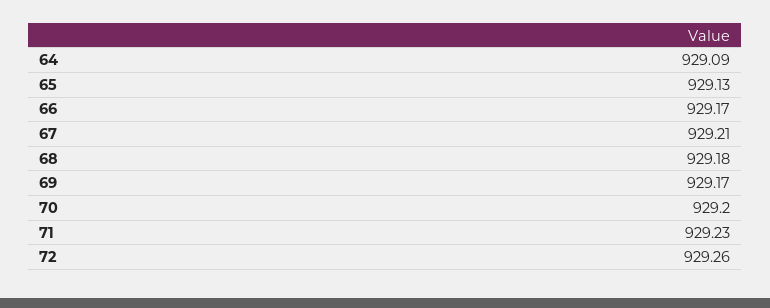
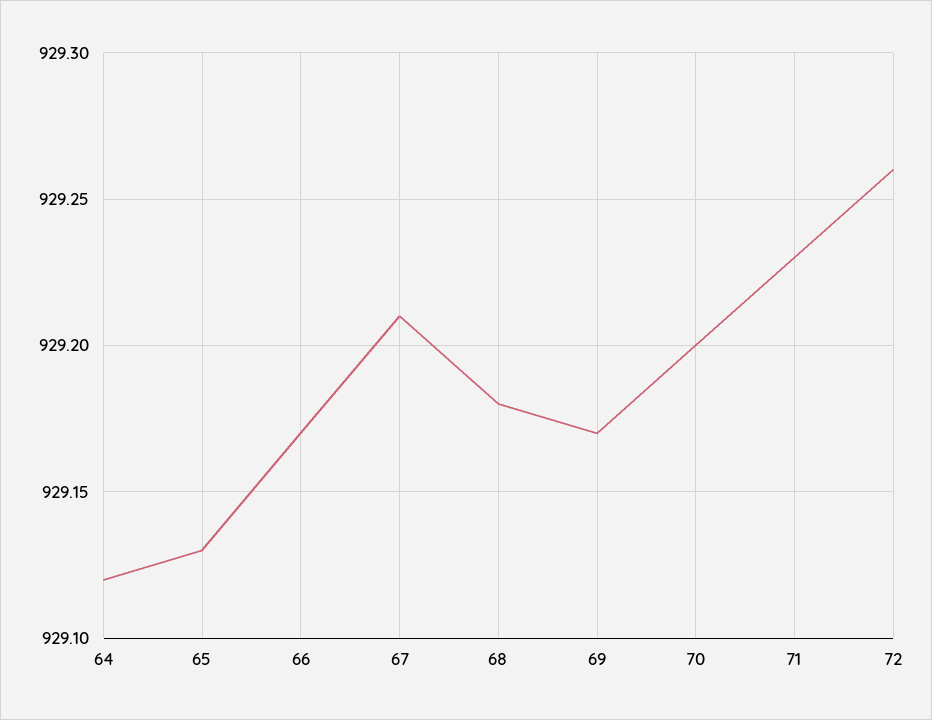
  {
-   "64": 929.09,
+   "64": 929.12,
    "65": 929.13,
    "66": 929.17,
    "67": 929.21,
    "68": 929.18,
    "69": 929.17,
    "70": 929.2,
    "71": 929.23,
    "72": 929.26
  }

